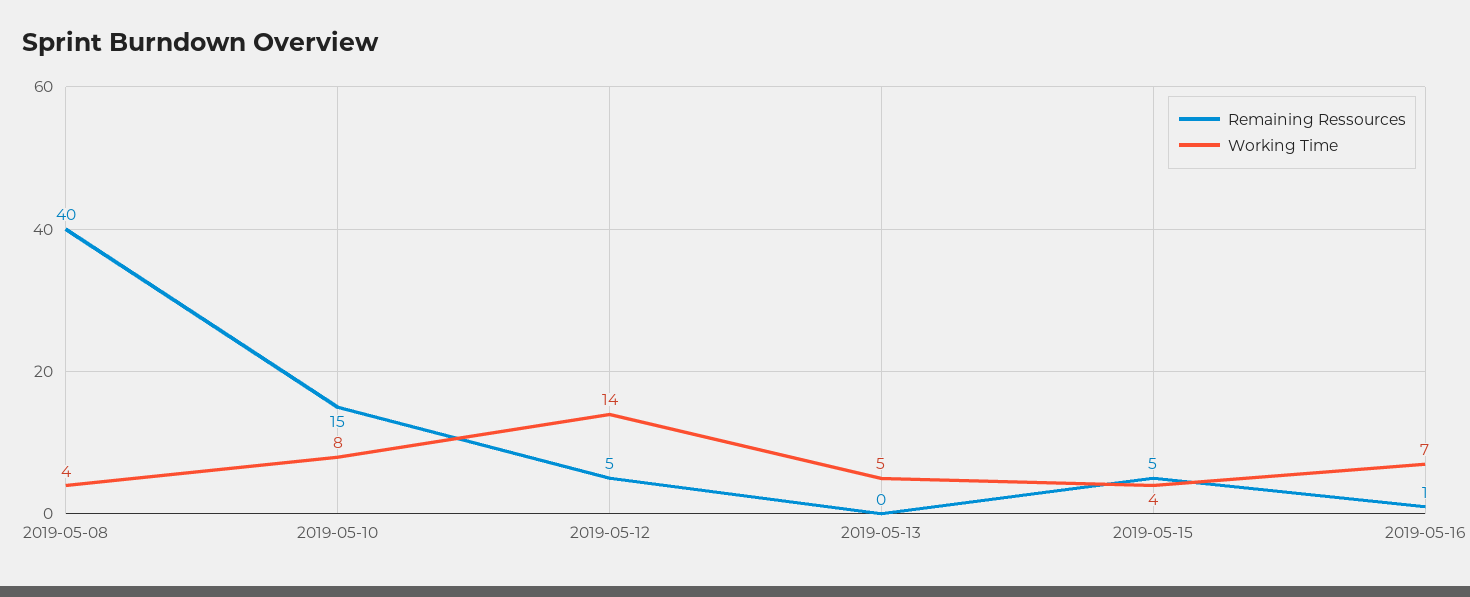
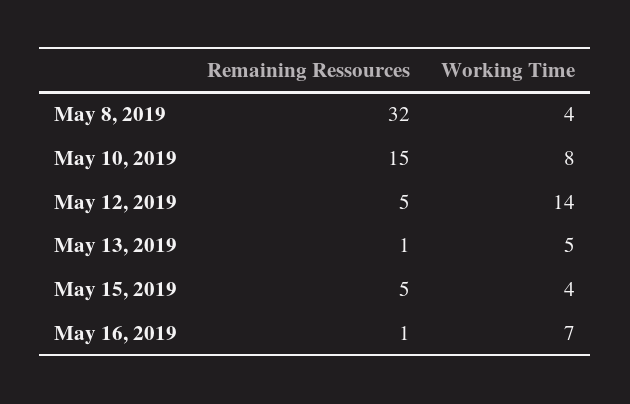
  {
    "Remaining Ressources": {
-     "2019-05-08": 40,
+     "2019-05-08": 32,
      "2019-05-10": 15,
      "2019-05-12": 5,
-     "2019-05-13": 0,
+     "2019-05-13": 1,
      "2019-05-15": 5,
      "2019-05-16": 1
    },
    "Working Time": {
      "2019-05-08": 4,
      "2019-05-10": 8,
      "2019-05-12": 14,
      "2019-05-13": 5,
      "2019-05-15": 4,
      "2019-05-16": 7
    }
  }

